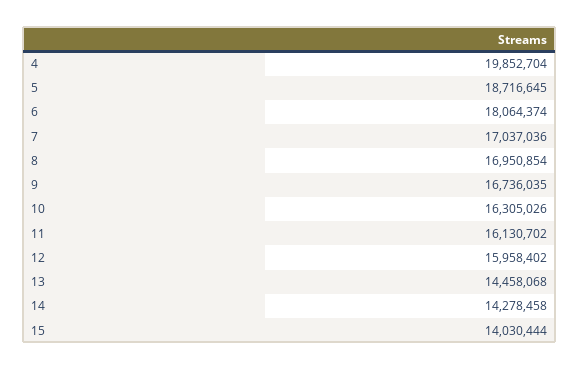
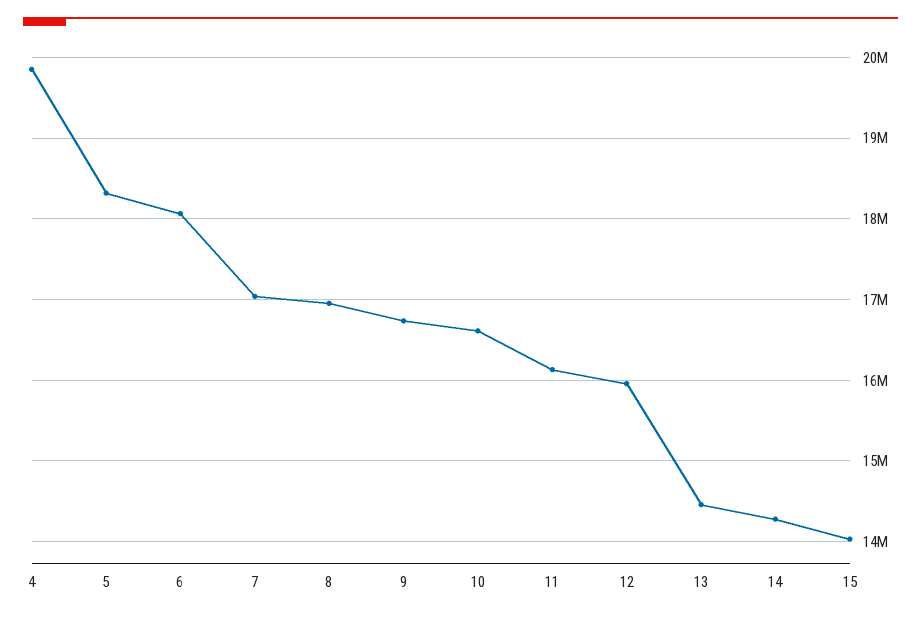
  {
    "4": 19852704,
-   "5": 18716645,
+   "5": 18300000,
    "6": 18064374,
    "7": 17037036,
    "8": 16950854,
    "9": 16736035,
-   "10": 16305026,
+   "10": 16600000,
    "11": 16130702,
    "12": 15958402,
    "13": 14458068,
    "14": 14278458,
    "15": 14030444
  }

